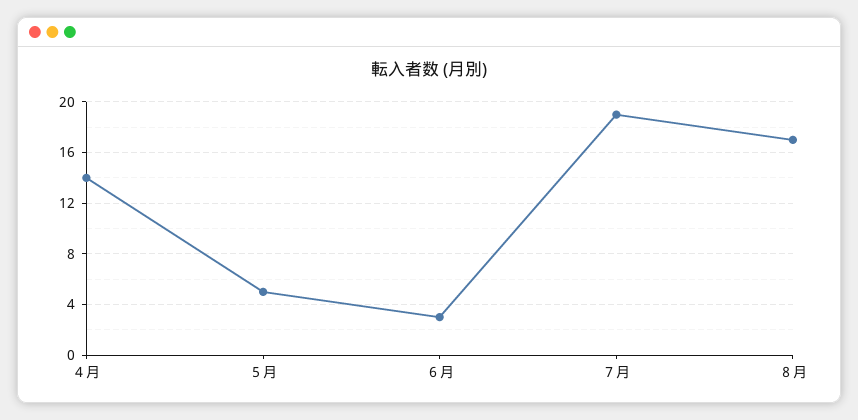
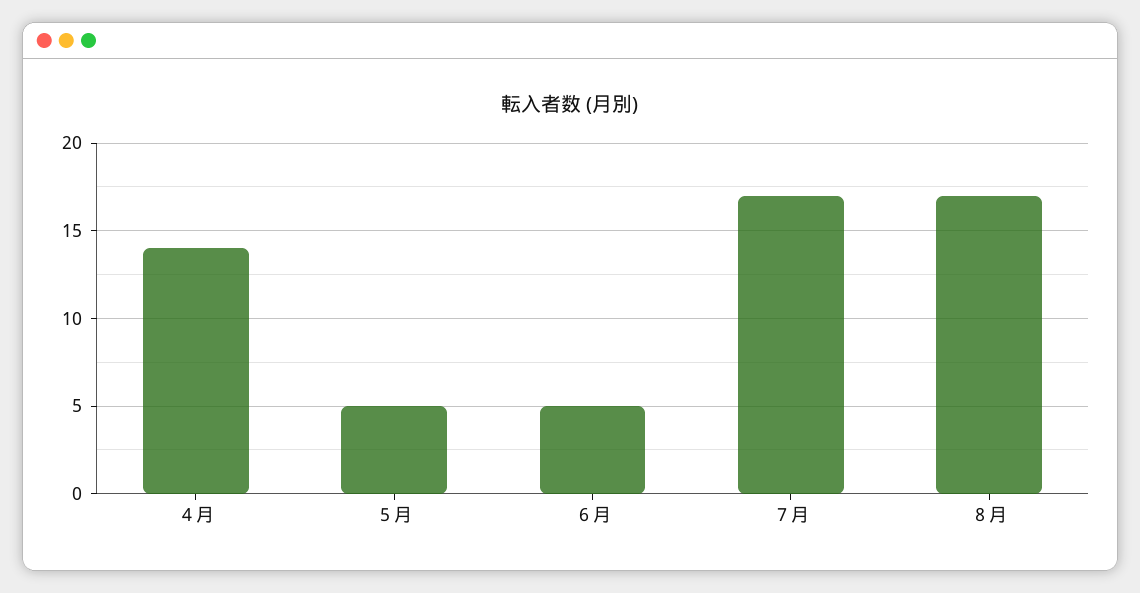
  {
    "４月": 14,
    "５月": 5,
-   "６月": 3,
+   "６月": 5,
-   "７月": 19,
+   "７月": 17,
    "８月": 17
  }

